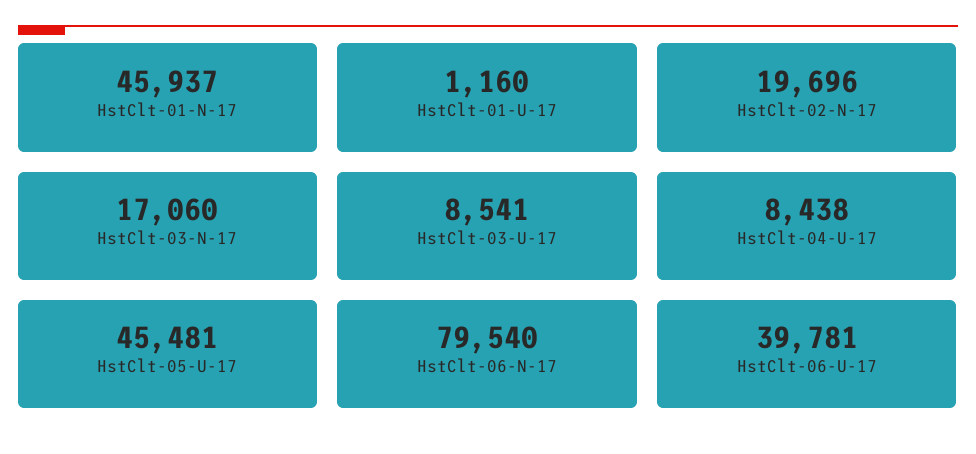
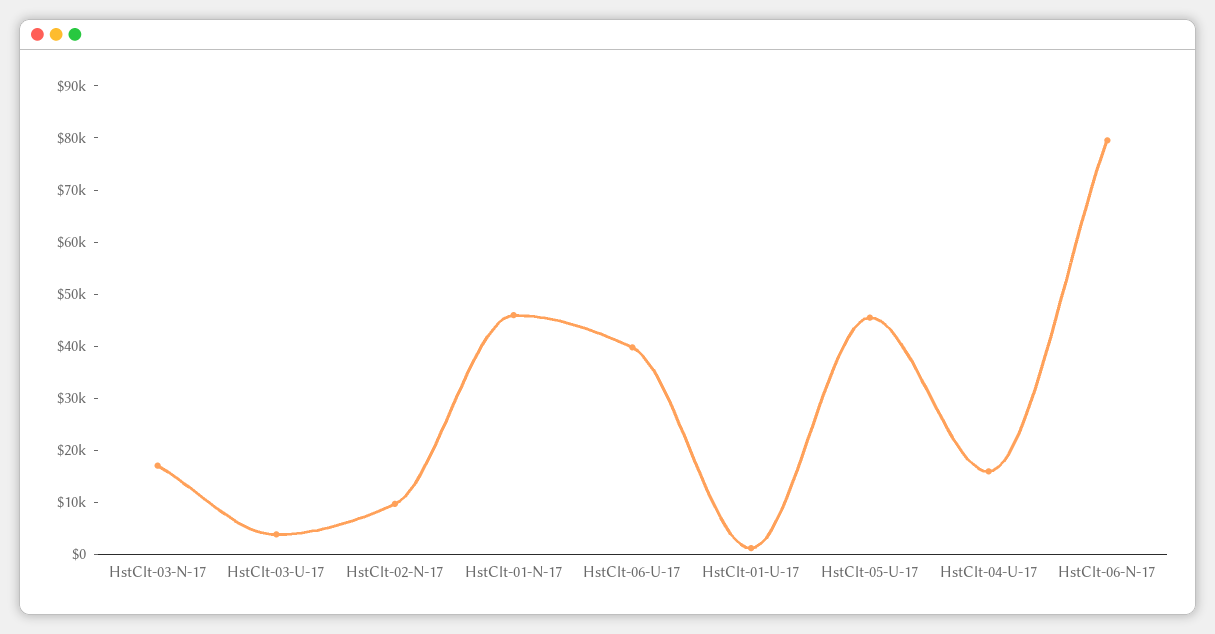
  {
    "HstClt-01-N-17": 45937,
    "HstClt-01-U-17": 1160,
-   "HstClt-02-N-17": 19696,
+   "HstClt-02-N-17": 10000,
    "HstClt-03-N-17": 17060,
-   "HstClt-03-U-17": 8541,
+   "HstClt-03-U-17": 4000,
-   "HstClt-04-U-17": 8438,
+   "HstClt-04-U-17": 16000,
    "HstClt-05-U-17": 45481,
    "HstClt-06-N-17": 79540,
    "HstClt-06-U-17": 39781
  }

